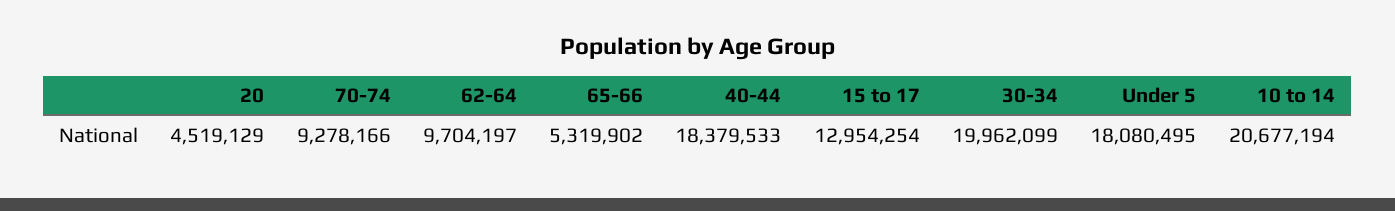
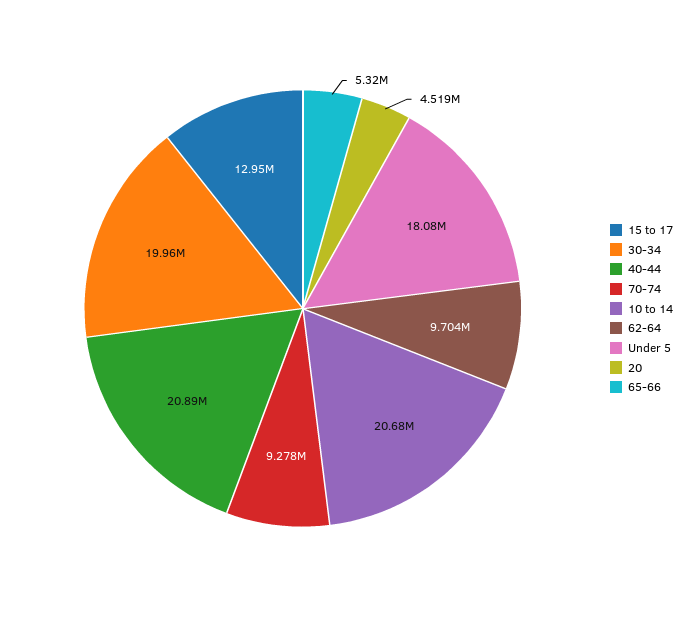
  {
    "20": 4519129,
    "70-74": 9278166,
    "62-64": 9704197,
    "65-66": 5319902,
-   "40-44": 18379533,
+   "40-44": 20890000,
    "15 to 17": 12954254,
    "30-34": 19962099,
    "Under 5": 18080495,
    "10 to 14": 20677194
  }

